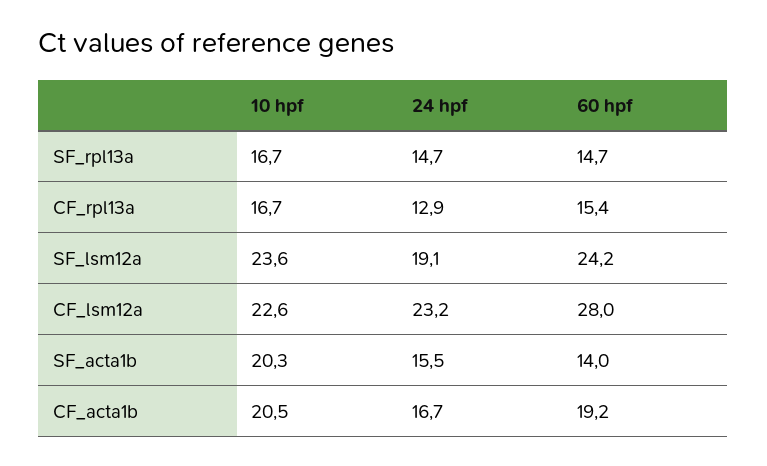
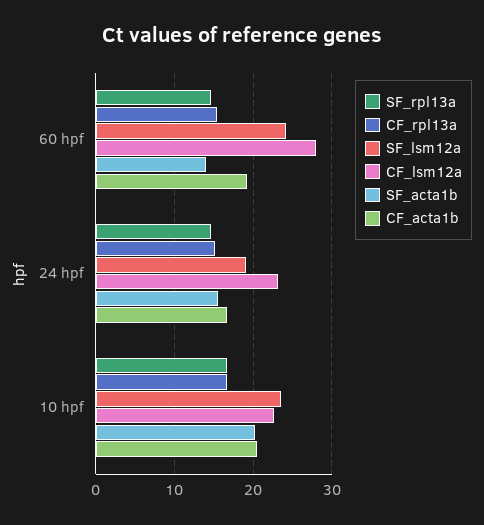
  {
    "SF_rpl13a": {
      "10 hpf": 16.7,
      "24 hpf": 14.7,
      "60 hpf": 14.7
    },
    "CF_rpl13a": {
      "10 hpf": 16.7,
-     "24 hpf": 12.9,
+     "24 hpf": 15,
      "60 hpf": 15.4
    },
    "SF_lsm12a": {
      "10 hpf": 23.6,
      "24 hpf": 19.1,
      "60 hpf": 24.2
    },
    "CF_lsm12a": {
      "10 hpf": 22.6,
      "24 hpf": 23.2,
      "60 hpf": 28
    },
    "SF_acta1b": {
      "10 hpf": 20.3,
      "24 hpf": 15.5,
      "60 hpf": 14
    },
    "CF_acta1b": {
      "10 hpf": 20.5,
      "24 hpf": 16.7,
      "60 hpf": 19.2
    }
  }

